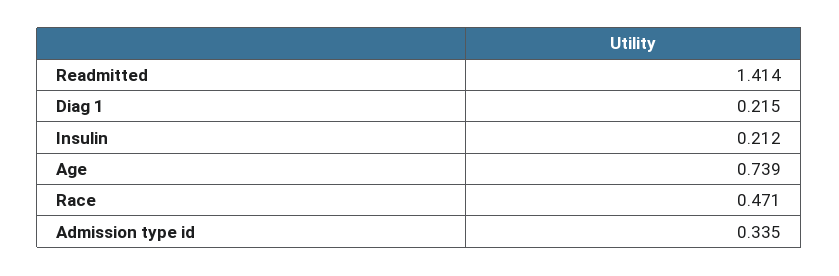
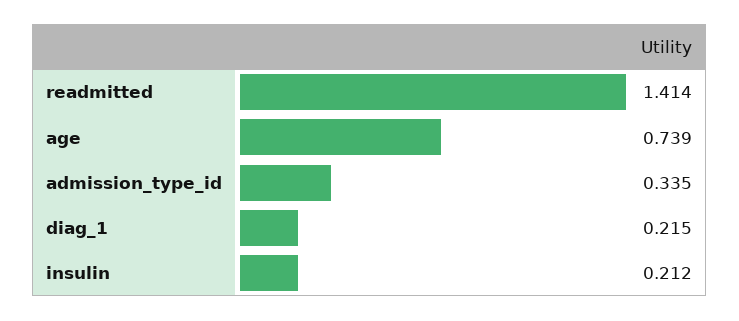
  {
    "Readmitted": 1.414,
    "Diag 1": 0.215,
    "Insulin": 0.212,
    "Age": 0.739,
-   "Race": 0.471,
    "Admission type id": 0.335
  }

